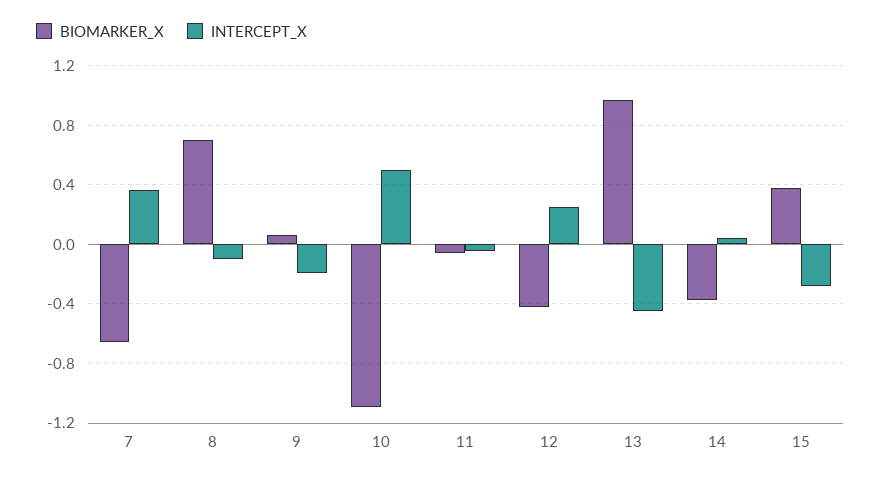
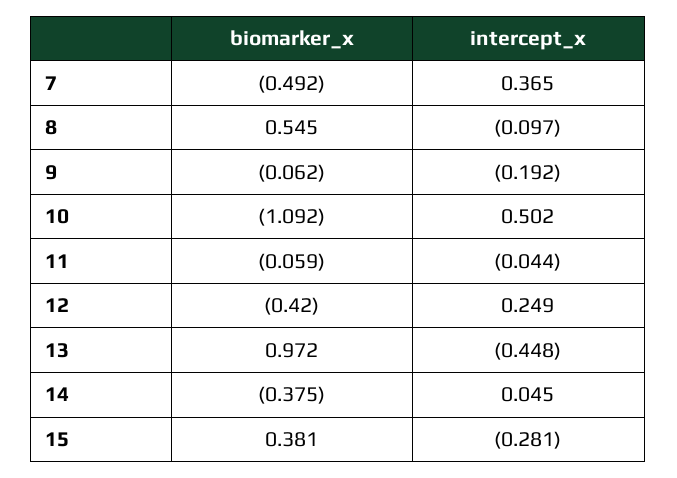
  {
    "BIOMARKER_X": {
-     "7": -0.65,
+     "7": -0.492,
-     "8": 0.7,
+     "8": 0.545,
-     "9": 0.05,
+     "9": -0.062,
      "10": -1.092,
      "11": -0.059,
      "12": -0.42,
      "13": 0.972,
      "14": -0.375,
      "15": 0.381
    },
    "INTERCEPT_X": {
      "7": 0.365,
      "8": -0.097,
      "9": -0.192,
      "10": 0.502,
      "11": -0.044,
      "12": 0.249,
      "13": -0.448,
      "14": 0.045,
      "15": -0.281
    }
  }

